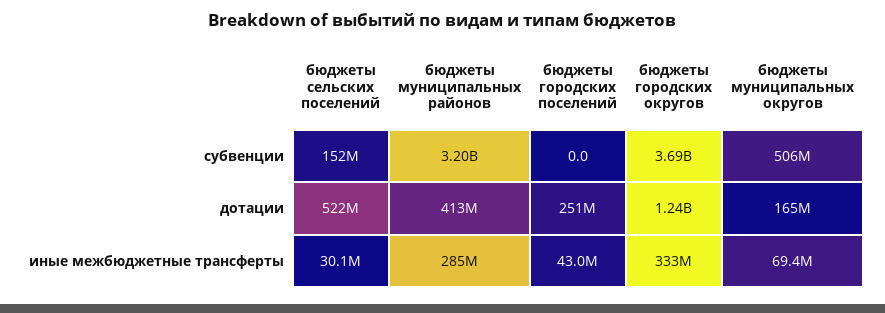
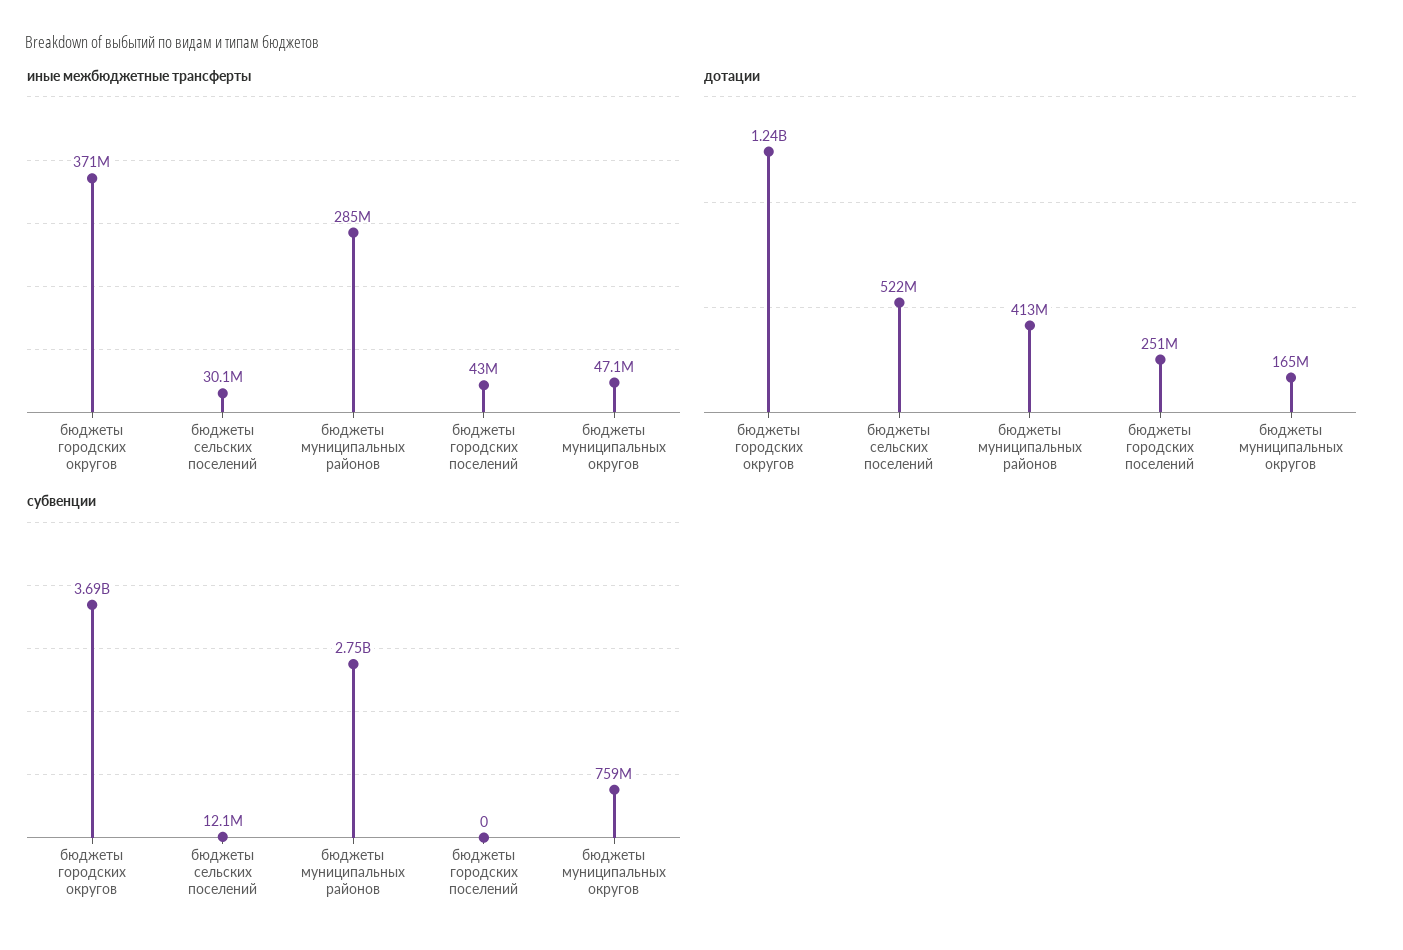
  {
    "субвенции": {
-     "бюджеты сельских поселений": 152000000,
+     "бюджеты сельских поселений": 12100000,
-     "бюджеты муниципальных районов": 3200000000,
+     "бюджеты муниципальных районов": 2750000000,
      "бюджеты городских поселений": 0,
      "бюджеты городских округов": 3690000000,
-     "бюджеты муниципальных округов": 506000000
+     "бюджеты муниципальных округов": 759000000
    },
    "дотации": {
      "бюджеты сельских поселений": 522000000,
      "бюджеты муниципальных районов": 413000000,
      "бюджеты городских поселений": 251000000,
      "бюджеты городских округов": 1240000000,
      "бюджеты муниципальных округов": 165000000
    },
    "иные межбюджетные трансферты": {
      "бюджеты сельских поселений": 30100000,
      "бюджеты муниципальных районов": 285000000,
      "бюджеты городских поселений": 43000000,
-     "бюджеты городских округов": 333000000,
+     "бюджеты городских округов": 371000000,
-     "бюджеты муниципальных округов": 69400000
+     "бюджеты муниципальных округов": 47100000
    }
  }

